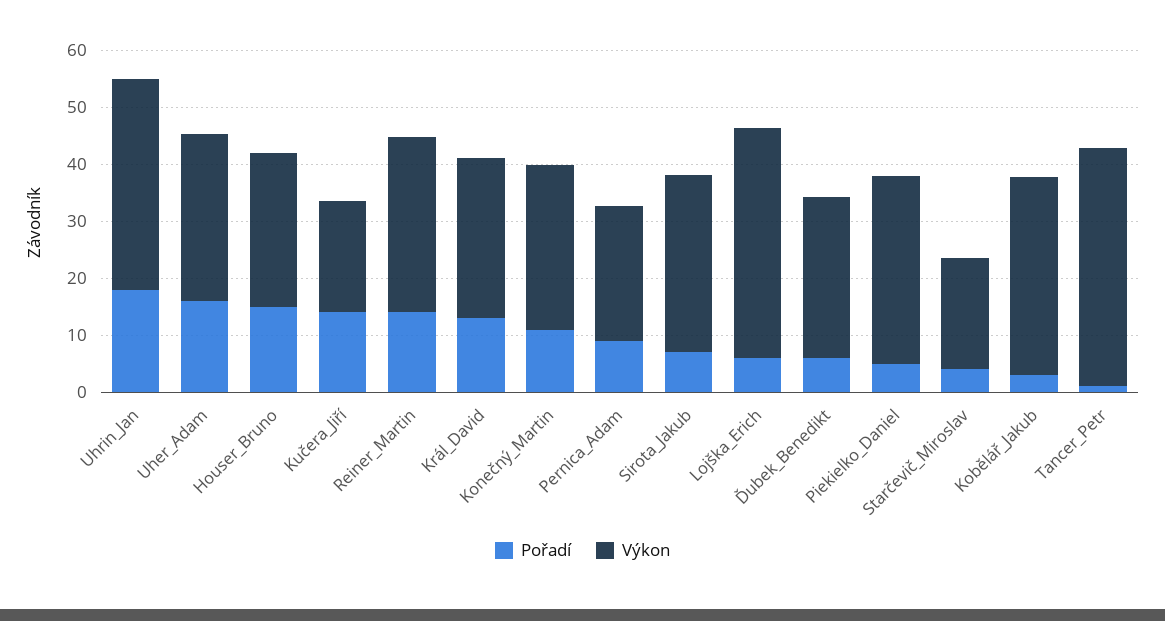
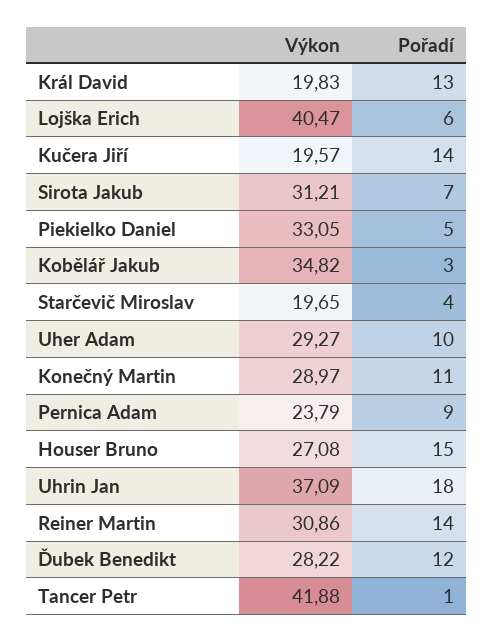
  {
    "Pořadí": {
      "Uhrin_Jan": 18,
-     "Uher_Adam": 16,
+     "Uher_Adam": 10,
      "Houser_Bruno": 15,
      "Kučera_Jiří": 14,
      "Reiner_Martin": 14,
      "Král_David": 13,
      "Konečný_Martin": 11,
      "Pernica_Adam": 9,
      "Sirota_Jakub": 7,
      "Lojška_Erich": 6,
-     "Ďubek_Benedikt": 6,
+     "Ďubek_Benedikt": 12,
      "Piekielko_Daniel": 5,
      "Starčevič_Miroslav": 4,
      "Kobělář_Jakub": 3,
      "Tancer_Petr": 1
    },
    "Výkon": {
      "Uhrin_Jan": 37.09,
      "Uher_Adam": 29.27,
      "Houser_Bruno": 27.08,
      "Kučera_Jiří": 19.57,
      "Reiner_Martin": 30.86,
-     "Král_David": 28,
+     "Král_David": 19.83,
      "Konečný_Martin": 28.97,
      "Pernica_Adam": 23.79,
      "Sirota_Jakub": 31.21,
      "Lojška_Erich": 40.47,
      "Ďubek_Benedikt": 28.22,
      "Piekielko_Daniel": 33.05,
      "Starčevič_Miroslav": 19.65,
      "Kobělář_Jakub": 34.82,
      "Tancer_Petr": 41.88
    }
  }

